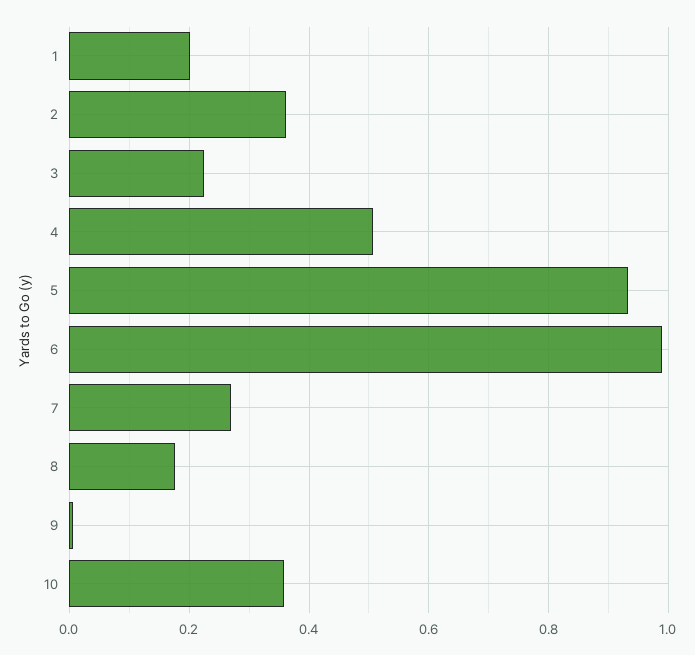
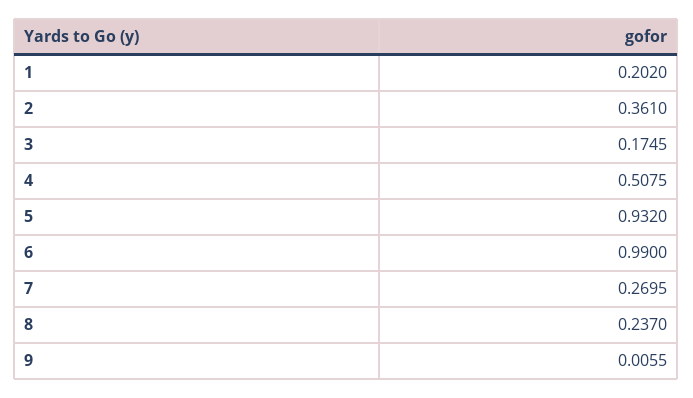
  {
    "1": 0.202,
    "2": 0.361,
-   "3": 0.22,
+   "3": 0.1745,
    "4": 0.5075,
    "5": 0.932,
    "6": 0.99,
    "7": 0.2695,
-   "8": 0.18,
+   "8": 0.237,
-   "9": 0.0055,
+   "9": 0.0055
-   "10": 0.36
  }

